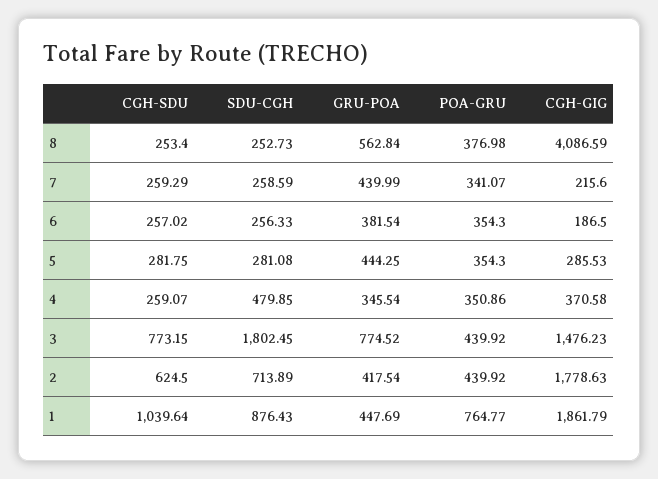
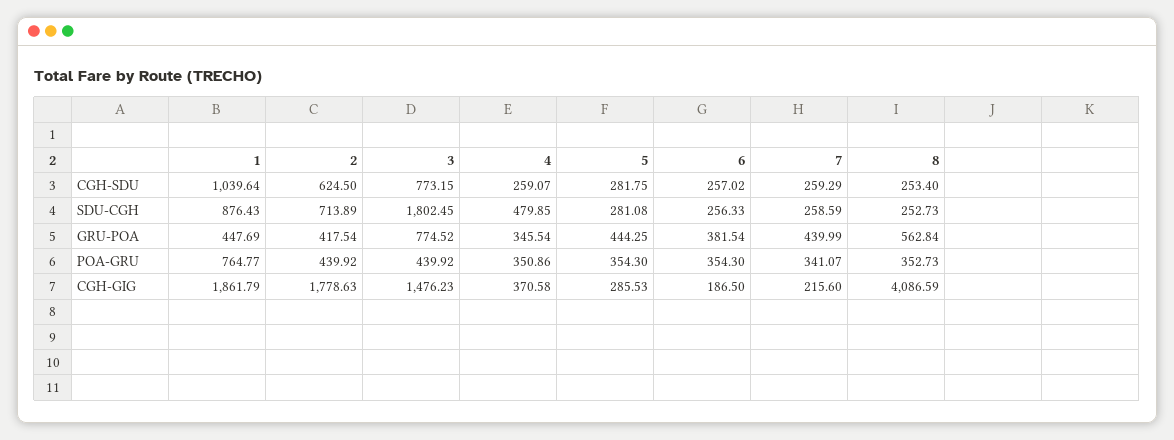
  {
    "CGH-SDU": {
      "8": 253.4,
      "7": 259.29,
      "6": 257.02,
      "5": 281.75,
      "4": 259.07,
      "3": 773.15,
      "2": 624.5,
      "1": 1039.64
    },
    "SDU-CGH": {
      "8": 252.73,
      "7": 258.59,
      "6": 256.33,
      "5": 281.08,
      "4": 479.85,
      "3": 1802.45,
      "2": 713.89,
      "1": 876.43
    },
    "GRU-POA": {
      "8": 562.84,
      "7": 439.99,
      "6": 381.54,
      "5": 444.25,
      "4": 345.54,
      "3": 774.52,
      "2": 417.54,
      "1": 447.69
    },
    "POA-GRU": {
-     "8": 376.98,
+     "8": 352.73,
      "7": 341.07,
      "6": 354.3,
      "5": 354.3,
      "4": 350.86,
      "3": 439.92,
      "2": 439.92,
      "1": 764.77
    },
    "CGH-GIG": {
      "8": 4086.59,
      "7": 215.6,
      "6": 186.5,
      "5": 285.53,
      "4": 370.58,
      "3": 1476.23,
      "2": 1778.63,
      "1": 1861.79
    }
  }

